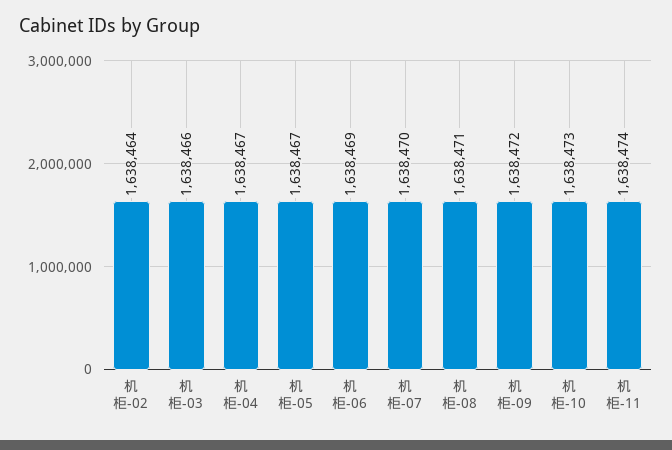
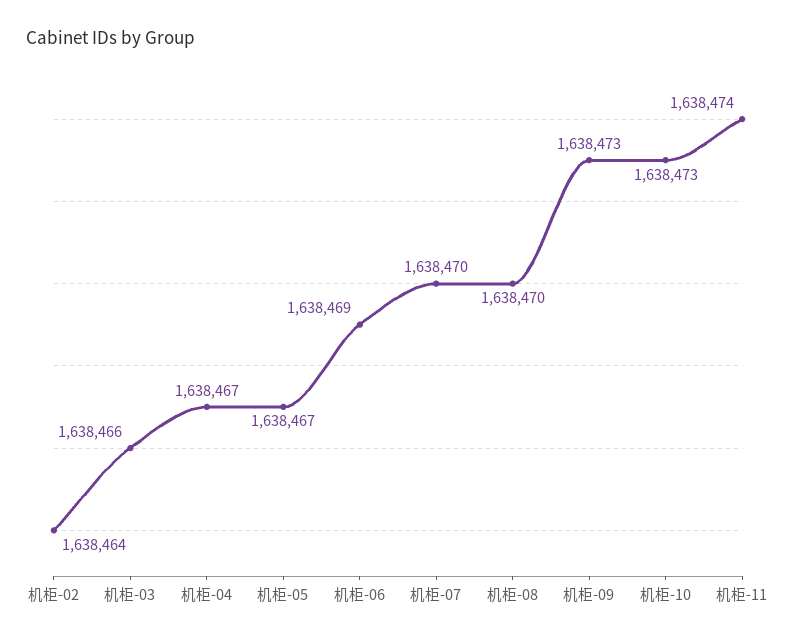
  {
    "机柜-02": 1638464,
    "机柜-03": 1638466,
    "机柜-04": 1638467,
    "机柜-05": 1638467,
    "机柜-06": 1638469,
    "机柜-07": 1638470,
-   "机柜-08": 1638471,
+   "机柜-08": 1638470,
-   "机柜-09": 1638472,
+   "机柜-09": 1638473,
    "机柜-10": 1638473,
    "机柜-11": 1638474
  }

